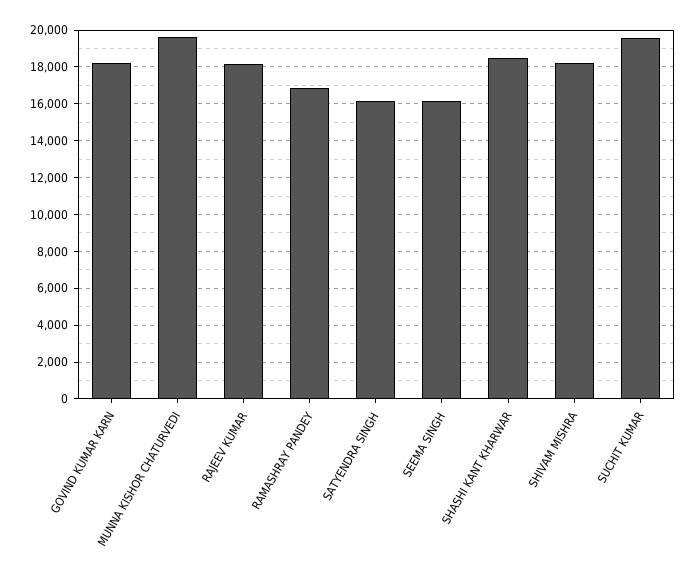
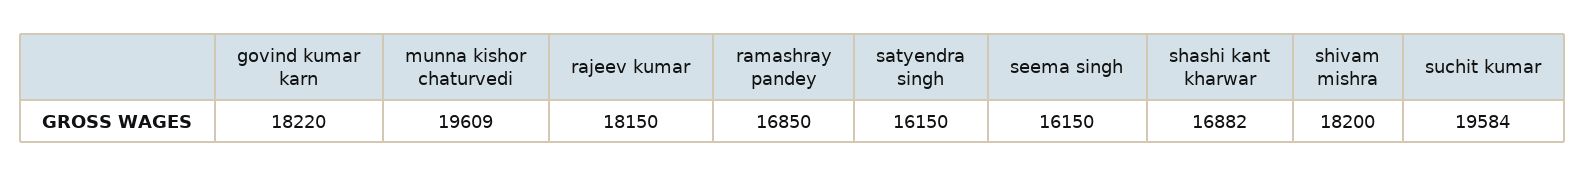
  {
    "GOVIND KUMAR KARN": 18220,
    "MUNNA KISHOR CHATURVEDI": 19609,
    "RAJEEV KUMAR": 18150,
    "RAMASHRAY PANDEY": 16850,
    "SATYENDRA SINGH": 16150,
    "SEEMA SINGH": 16150,
-   "SHASHI KANT KHARWAR": 18500,
+   "SHASHI KANT KHARWAR": 16882,
    "SHIVAM MISHRA": 18200,
    "SUCHIT KUMAR": 19584
  }

